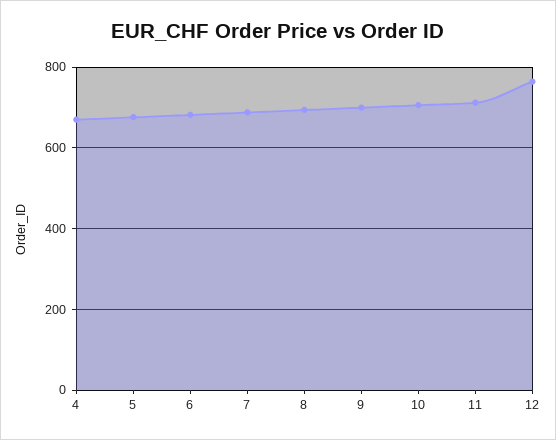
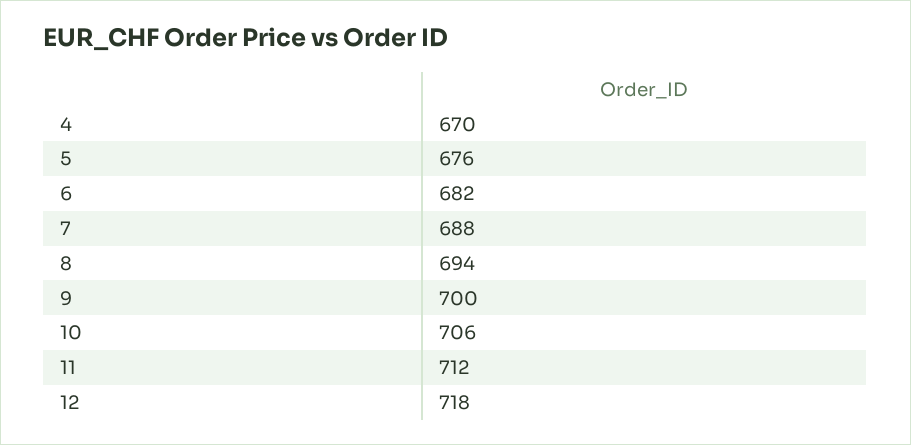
  {
    "4": 670,
    "5": 676,
    "6": 682,
    "7": 688,
    "8": 694,
    "9": 700,
    "10": 706,
    "11": 712,
-   "12": 760
+   "12": 718
  }

